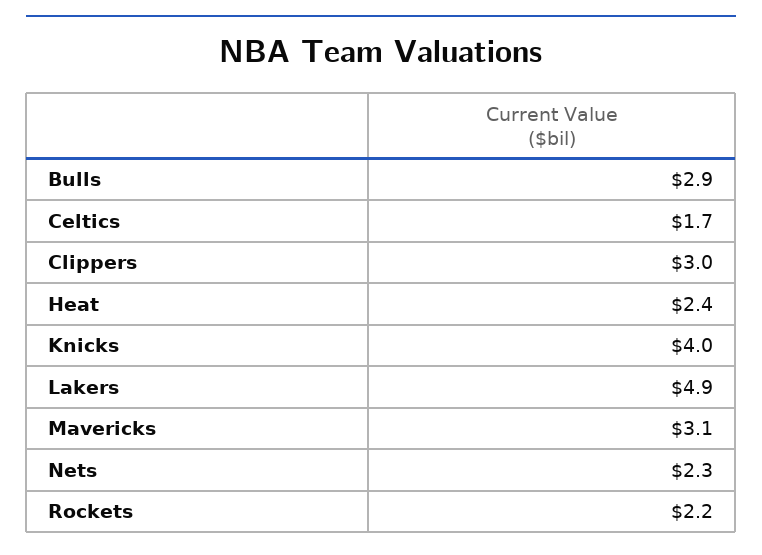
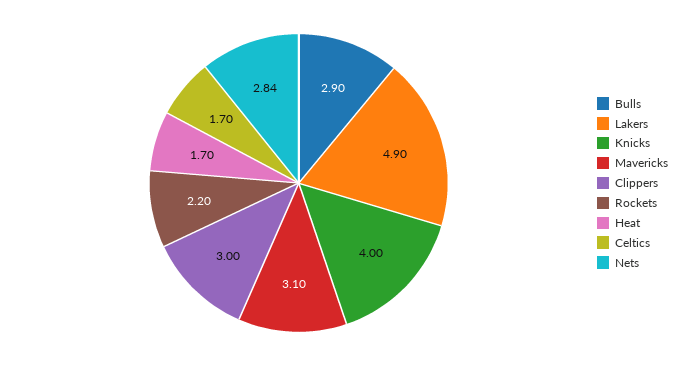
  {
    "Bulls": 2.9,
    "Celtics": 1.7,
    "Clippers": 3,
-   "Heat": 2.4,
+   "Heat": 1.7,
    "Knicks": 4,
    "Lakers": 4.9,
    "Mavericks": 3.1,
-   "Nets": 2.3,
+   "Nets": 2.84,
    "Rockets": 2.2
  }

